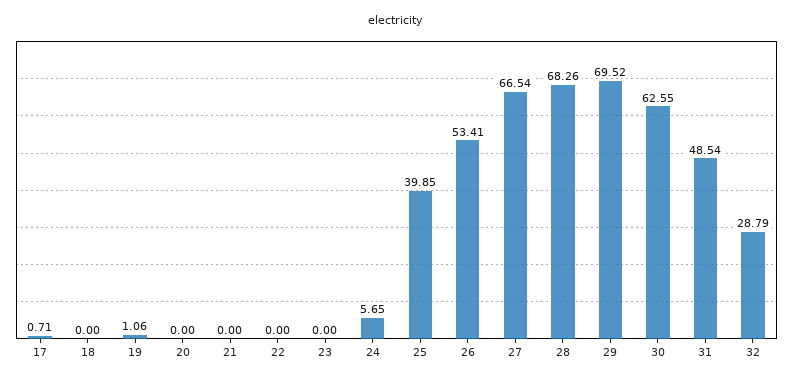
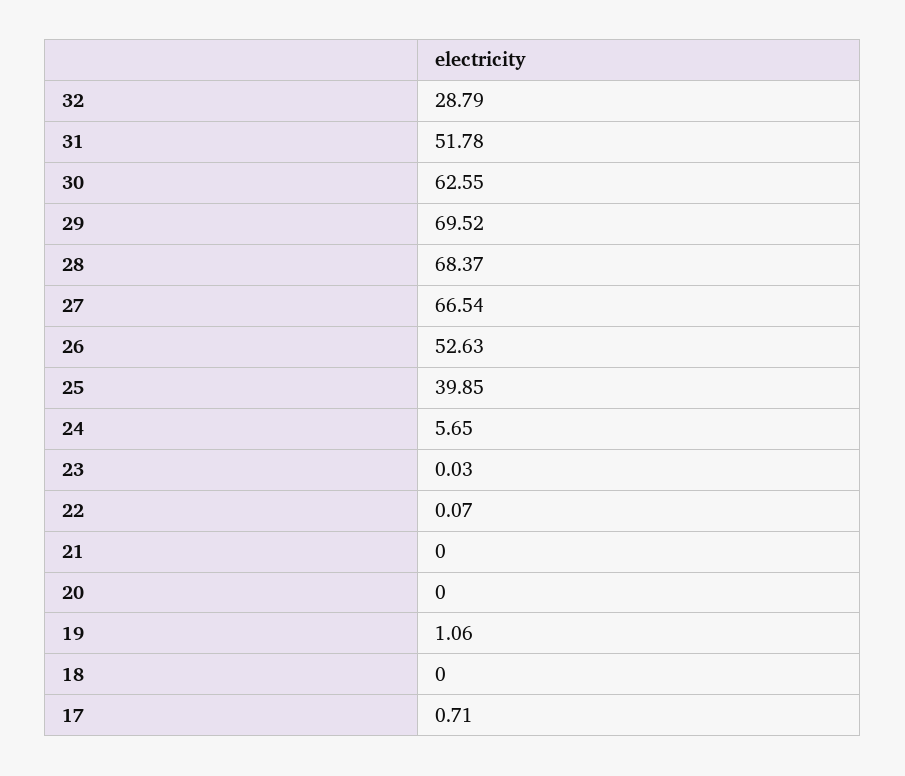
  {
    "17": 0.71,
    "18": 0,
    "19": 1.06,
    "20": 0,
    "21": 0,
-   "22": 0,
+   "22": 0.07,
-   "23": 0,
+   "23": 0.03,
    "24": 5.65,
    "25": 39.85,
-   "26": 53.41,
+   "26": 52.63,
    "27": 66.54,
-   "28": 68.26,
+   "28": 68.37,
    "29": 69.52,
    "30": 62.55,
-   "31": 48.54,
+   "31": 51.78,
    "32": 28.79
  }

